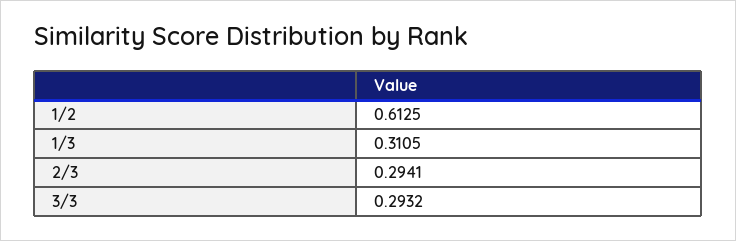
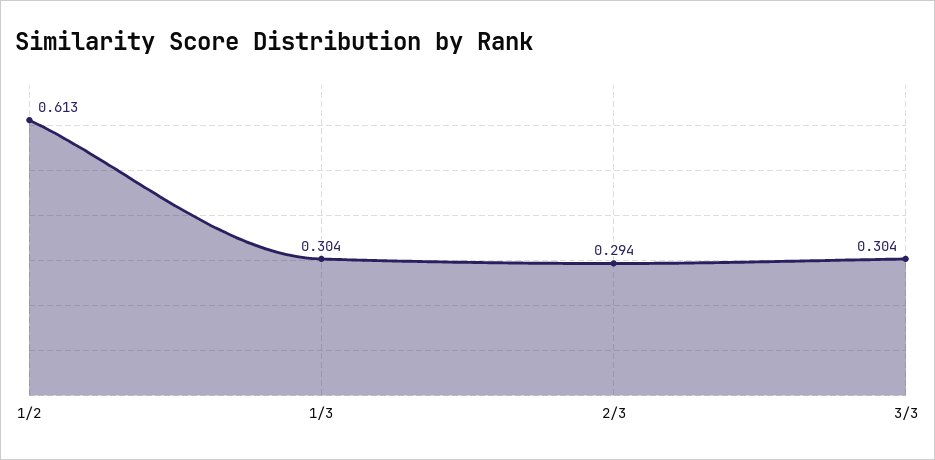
  {
    "1/2": 0.6125,
-   "1/3": 0.3105,
+   "1/3": 0.304,
    "2/3": 0.2941,
-   "3/3": 0.2932
+   "3/3": 0.304
  }

